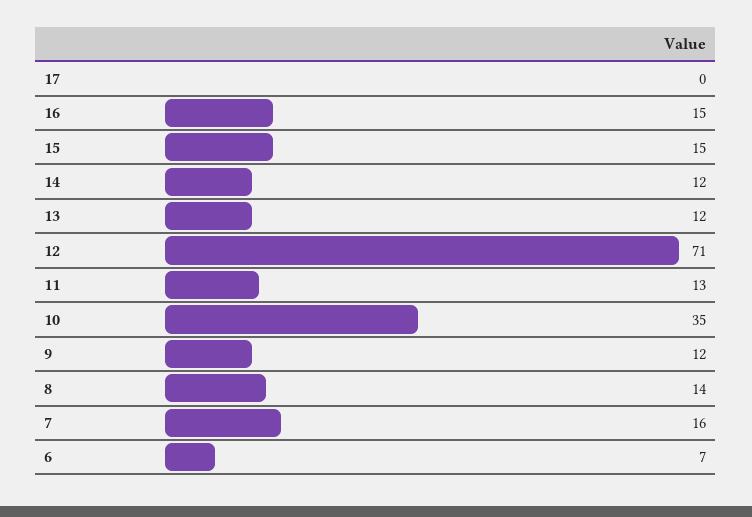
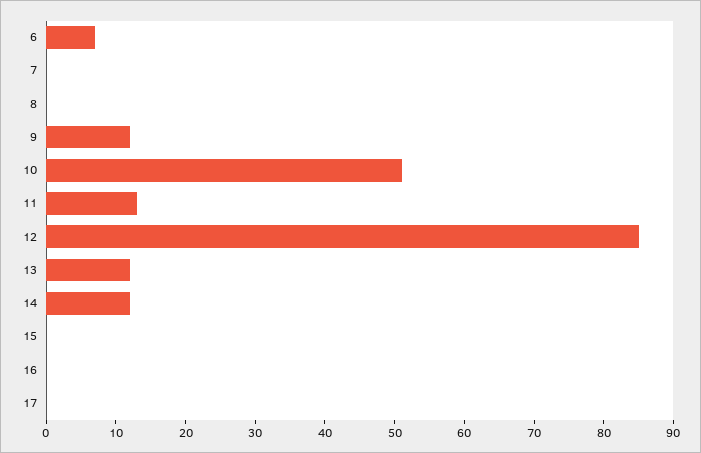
  {
    "17": 0,
-   "16": 15,
+   "16": 0,
-   "15": 15,
+   "15": 0,
    "14": 12,
    "13": 12,
-   "12": 71,
+   "12": 85,
    "11": 13,
-   "10": 35,
+   "10": 50,
    "9": 12,
-   "8": 14,
+   "8": 0,
-   "7": 16,
+   "7": 0,
    "6": 7
  }

